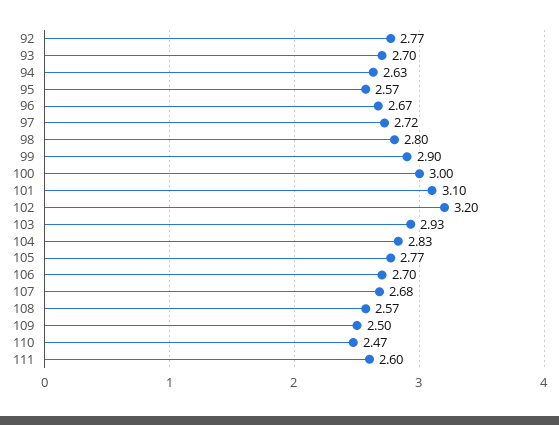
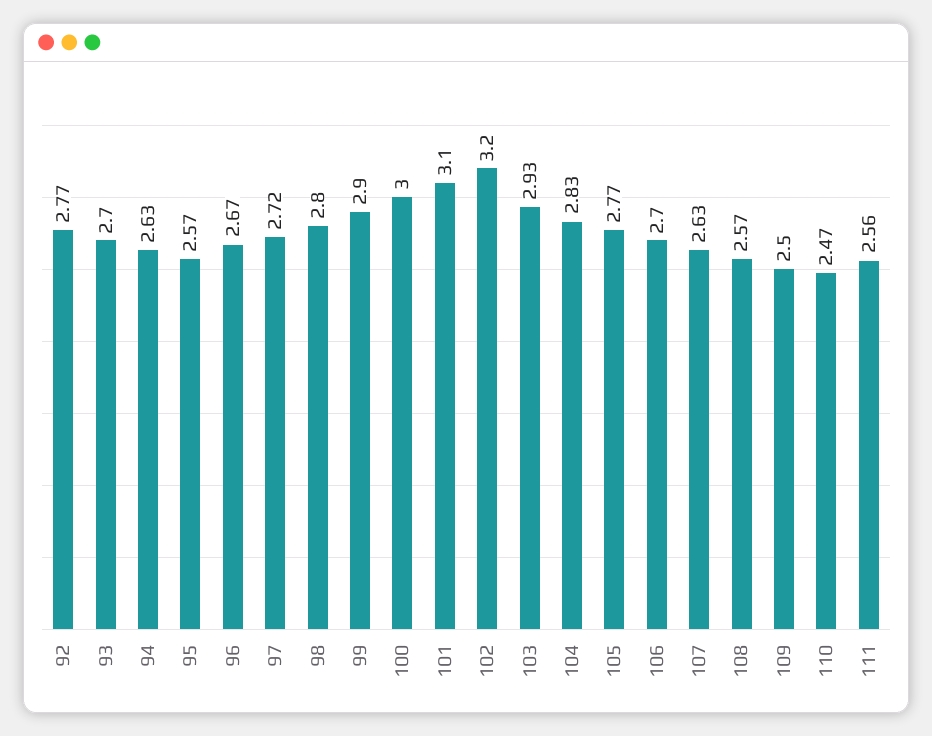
  {
    "92": 2.77,
    "93": 2.7,
    "94": 2.63,
    "95": 2.57,
    "96": 2.67,
    "97": 2.72,
    "98": 2.8,
    "99": 2.9,
    "100": 3,
    "101": 3.1,
    "102": 3.2,
    "103": 2.93,
    "104": 2.83,
    "105": 2.77,
    "106": 2.7,
-   "107": 2.68,
+   "107": 2.63,
    "108": 2.57,
    "109": 2.5,
    "110": 2.47,
-   "111": 2.6
+   "111": 2.56
  }

